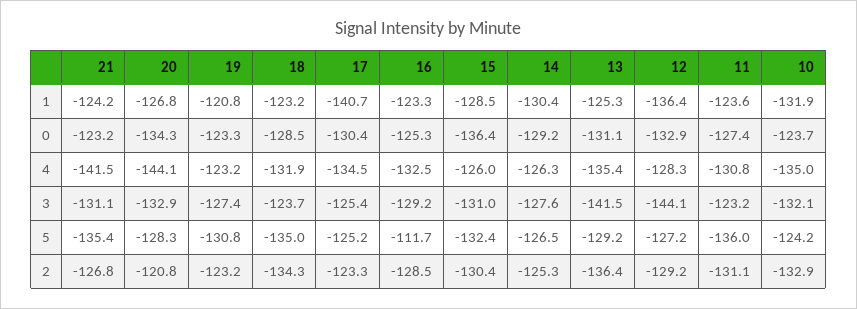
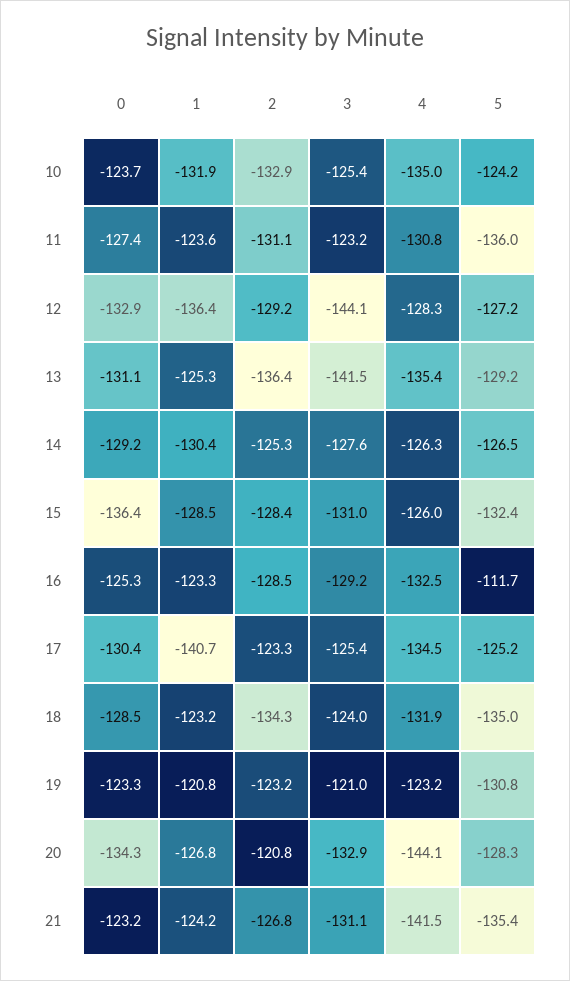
  {
    "21": {
      "1": -124.2,
      "0": -123.2,
      "4": -141.5,
      "3": -131.1,
      "5": -135.4,
      "2": -126.8
    },
    "20": {
      "1": -126.8,
      "0": -134.3,
      "4": -144.1,
      "3": -132.9,
      "5": -128.3,
      "2": -120.8
    },
    "19": {
      "1": -120.8,
      "0": -123.3,
      "4": -123.2,
-     "3": -127.4,
+     "3": -121,
      "5": -130.8,
      "2": -123.2
    },
    "18": {
      "1": -123.2,
      "0": -128.5,
      "4": -131.9,
-     "3": -123.7,
+     "3": -124,
      "5": -135,
      "2": -134.3
    },
    "17": {
      "1": -140.7,
      "0": -130.4,
      "4": -134.5,
      "3": -125.4,
      "5": -125.2,
      "2": -123.3
    },
    "16": {
      "1": -123.3,
      "0": -125.3,
      "4": -132.5,
      "3": -129.2,
      "5": -111.7,
      "2": -128.5
    },
    "15": {
      "1": -128.5,
      "0": -136.4,
      "4": -126,
      "3": -131,
      "5": -132.4,
-     "2": -130.4
+     "2": -128.4
    },
    "14": {
      "1": -130.4,
      "0": -129.2,
      "4": -126.3,
      "3": -127.6,
      "5": -126.5,
      "2": -125.3
    },
    "13": {
      "1": -125.3,
      "0": -131.1,
      "4": -135.4,
      "3": -141.5,
      "5": -129.2,
      "2": -136.4
    },
    "12": {
      "1": -136.4,
      "0": -132.9,
      "4": -128.3,
      "3": -144.1,
      "5": -127.2,
      "2": -129.2
    },
    "11": {
      "1": -123.6,
      "0": -127.4,
      "4": -130.8,
      "3": -123.2,
      "5": -136,
      "2": -131.1
    },
    "10": {
      "1": -131.9,
      "0": -123.7,
      "4": -135,
-     "3": -132.1,
+     "3": -125.4,
      "5": -124.2,
      "2": -132.9
    }
  }

